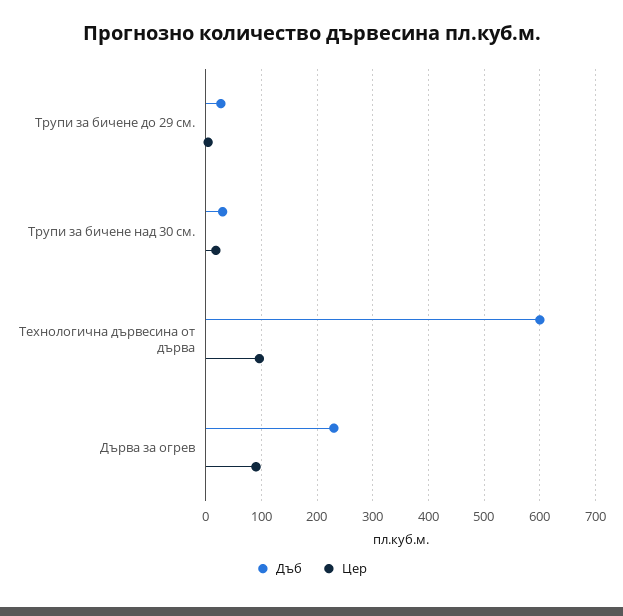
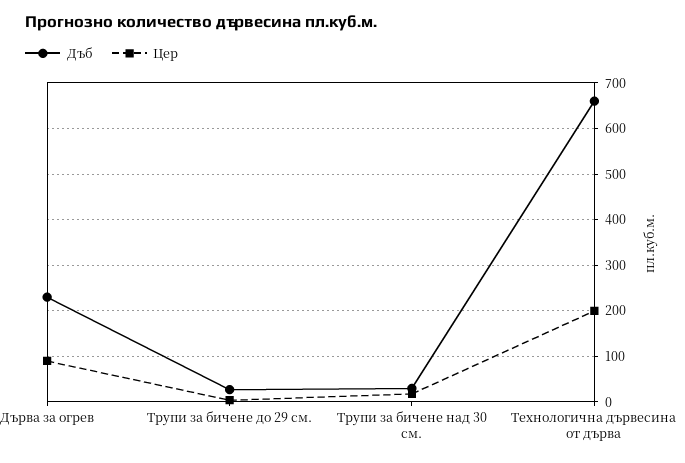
  {
    "Дъб": {
      "Трупи за бичене до 29 см.": 20,
      "Трупи за бичене над 30 см.": 40,
-     "Технологична дървесина от дърва": 600,
+     "Технологична дървесина от дърва": 660,
      "Дърва за огрев": 240
    },
    "Цер": {
      "Трупи за бичене до 29 см.": 0,
      "Трупи за бичене над 30 см.": 20,
-     "Технологична дървесина от дърва": 100,
+     "Технологична дървесина от дърва": 200,
      "Дърва за огрев": 100
    }
  }

